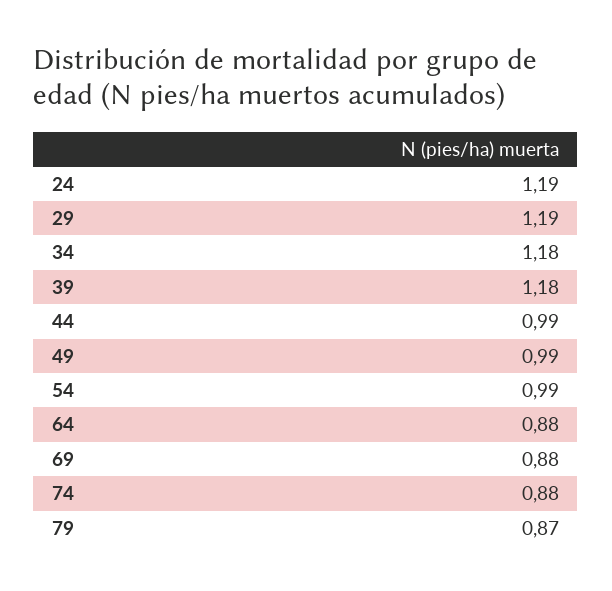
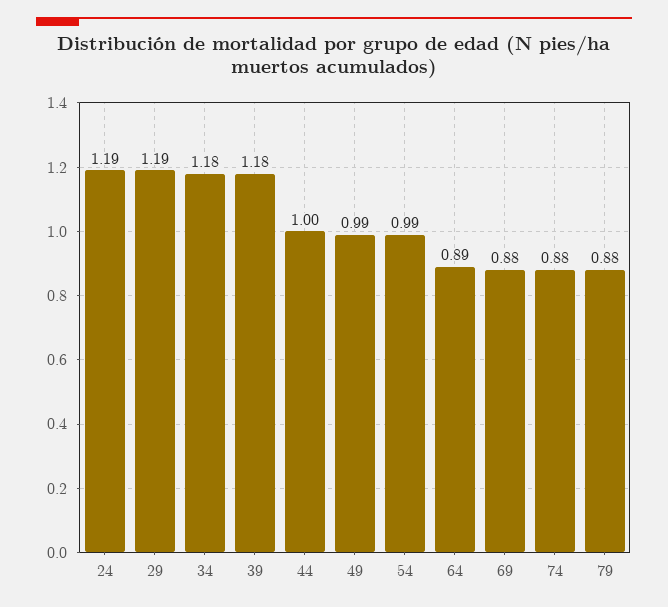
  {
    "24": 1.19,
    "29": 1.19,
    "34": 1.18,
    "39": 1.18,
-   "44": 0.99,
+   "44": 1,
    "49": 0.99,
    "54": 0.99,
-   "64": 0.88,
+   "64": 0.89,
    "69": 0.88,
    "74": 0.88,
-   "79": 0.87
+   "79": 0.88
  }

